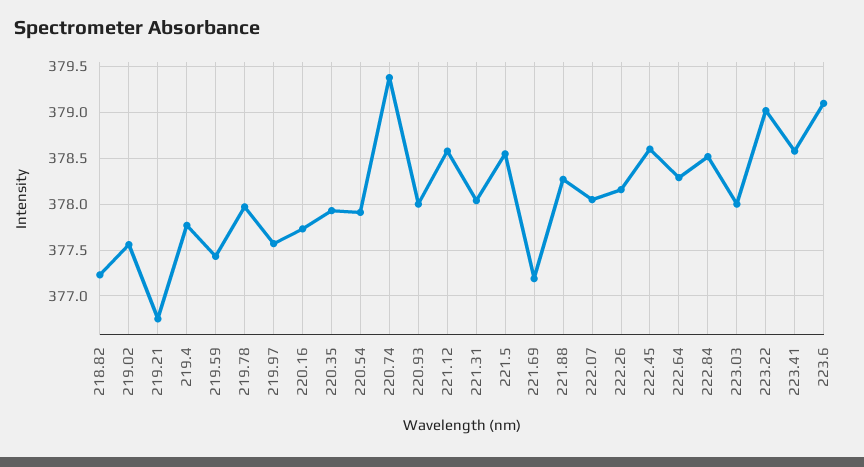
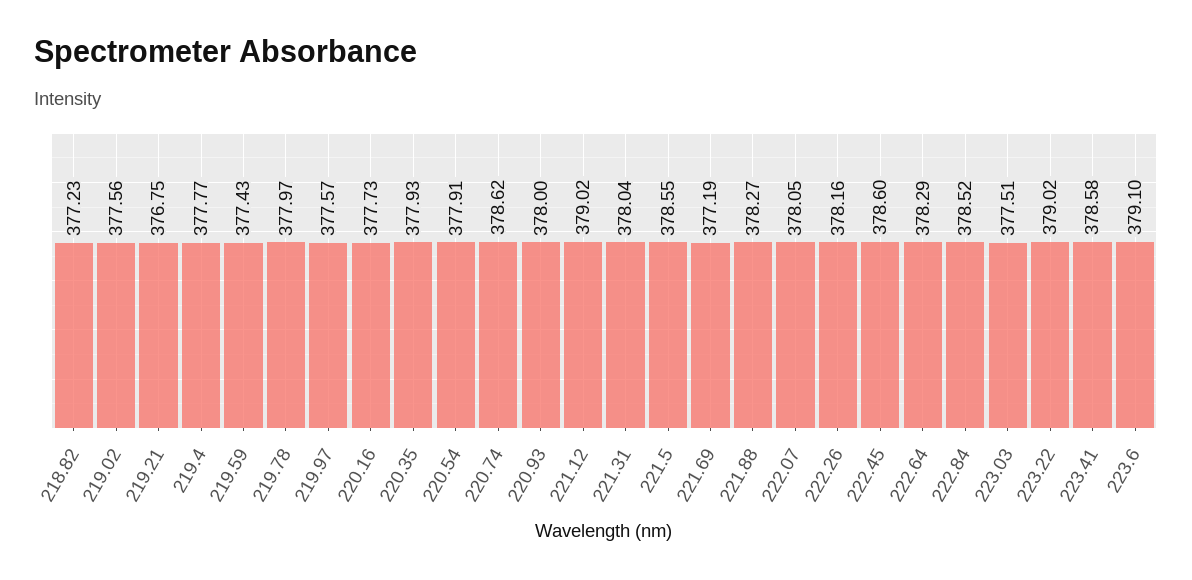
  {
    "218.82": 377.23,
    "219.02": 377.56,
    "219.21": 376.75,
    "219.4": 377.77,
    "219.59": 377.43,
    "219.78": 377.97,
    "219.97": 377.57,
    "220.16": 377.73,
    "220.35": 377.93,
    "220.54": 377.91,
-   "220.74": 379.4,
+   "220.74": 378.62,
    "220.93": 378,
-   "221.12": 378.6,
+   "221.12": 379.02,
    "221.31": 378.04,
    "221.5": 378.55,
    "221.69": 377.19,
    "221.88": 378.27,
    "222.07": 378.05,
    "222.26": 378.16,
    "222.45": 378.6,
    "222.64": 378.29,
    "222.84": 378.52,
-   "223.03": 378,
+   "223.03": 377.51,
    "223.22": 379.02,
    "223.41": 378.58,
    "223.6": 379.1
  }

